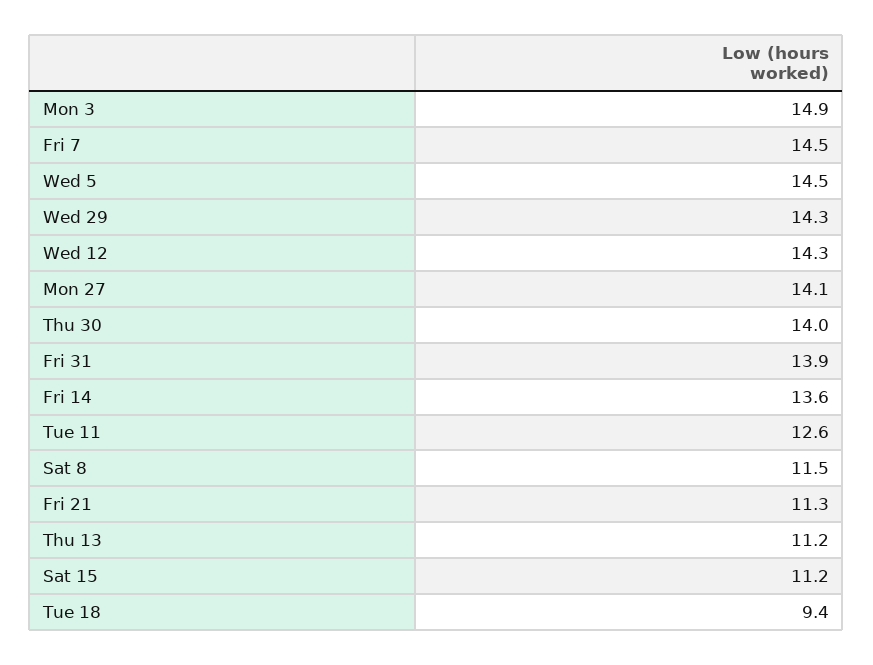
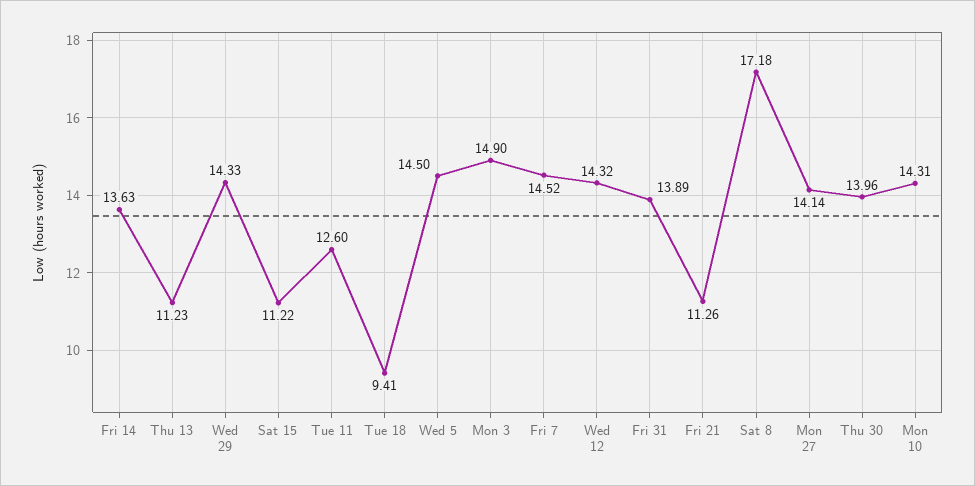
  {
    "Mon 3": 14.9,
    "Fri 7": 14.52,
    "Wed 5": 14.5,
    "Wed 29": 14.33,
    "Wed 12": 14.32,
    "Mon 27": 14.14,
    "Thu 30": 13.96,
    "Fri 31": 13.89,
    "Fri 14": 13.63,
    "Tue 11": 12.6,
-   "Sat 8": 11.5,
+   "Sat 8": 17.18,
    "Fri 21": 11.26,
    "Thu 13": 11.23,
    "Sat 15": 11.22,
-   "Tue 18": 9.41
+   "Tue 18": 9.41,
+   "Mon 10": 14.31
  }

